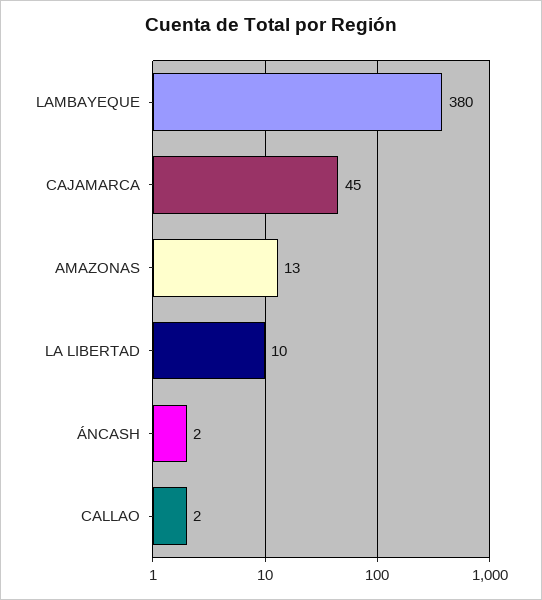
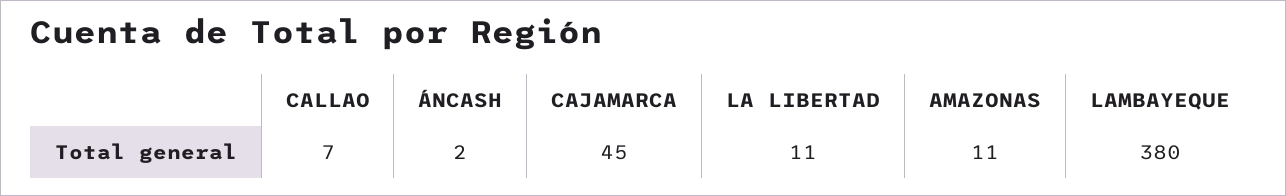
  {
    "LAMBAYEQUE": 380,
    "CAJAMARCA": 45,
-   "AMAZONAS": 13,
+   "AMAZONAS": 11,
-   "LA LIBERTAD": 10,
+   "LA LIBERTAD": 11,
    "ÁNCASH": 2,
-   "CALLAO": 2
+   "CALLAO": 7
  }

